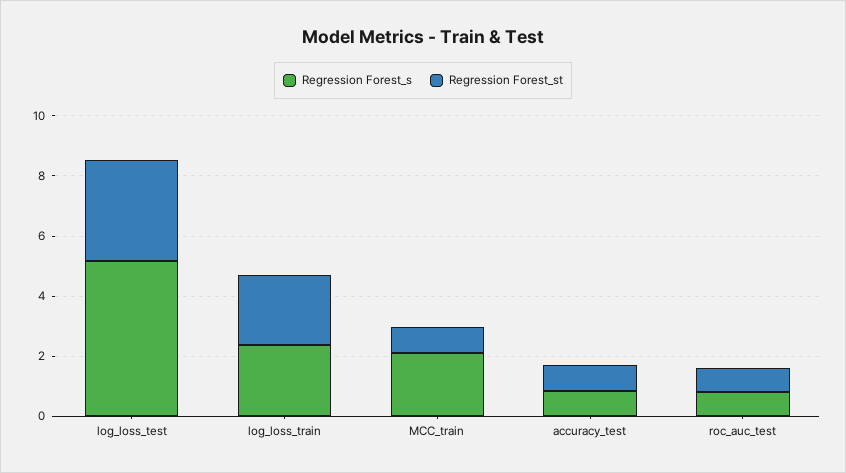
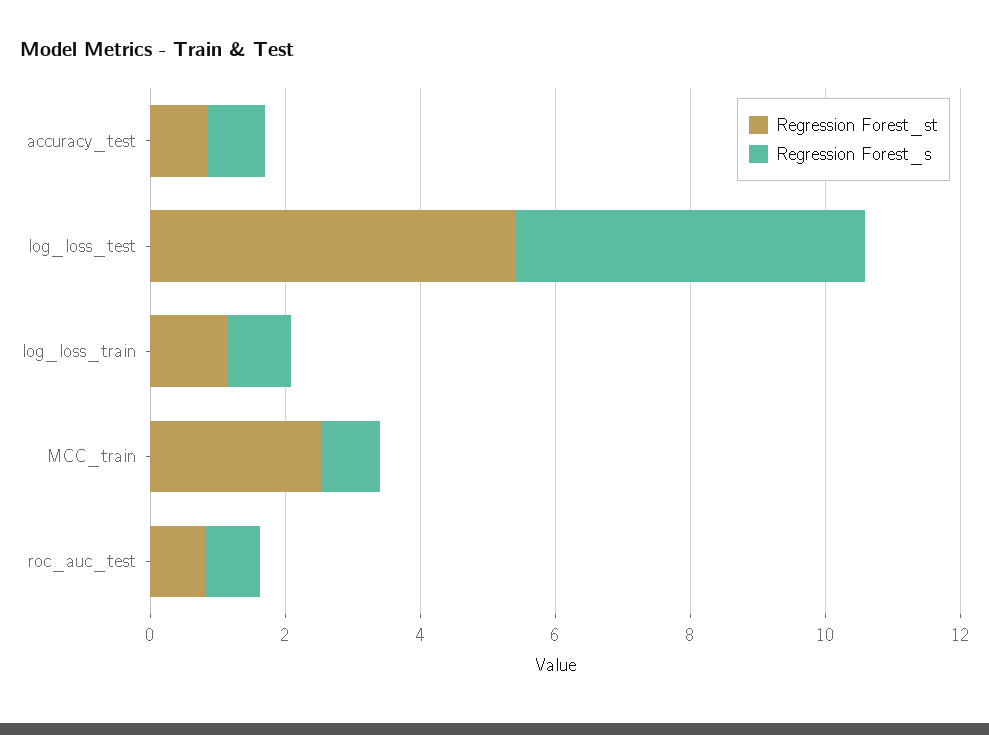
  {
    "Regression Forest_s": {
      "log_loss_test": 5,
-     "log_loss_train": 2.5,
+     "log_loss_train": 1,
-     "MCC_train": 2,
+     "MCC_train": 1,
      "accuracy_test": 1,
      "roc_auc_test": 1
    },
    "Regression Forest_st": {
-     "log_loss_test": 3.5,
+     "log_loss_test": 5.5,
-     "log_loss_train": 2.5,
+     "log_loss_train": 1,
-     "MCC_train": 1,
+     "MCC_train": 2.5,
      "accuracy_test": 1,
      "roc_auc_test": 1
    }
  }

